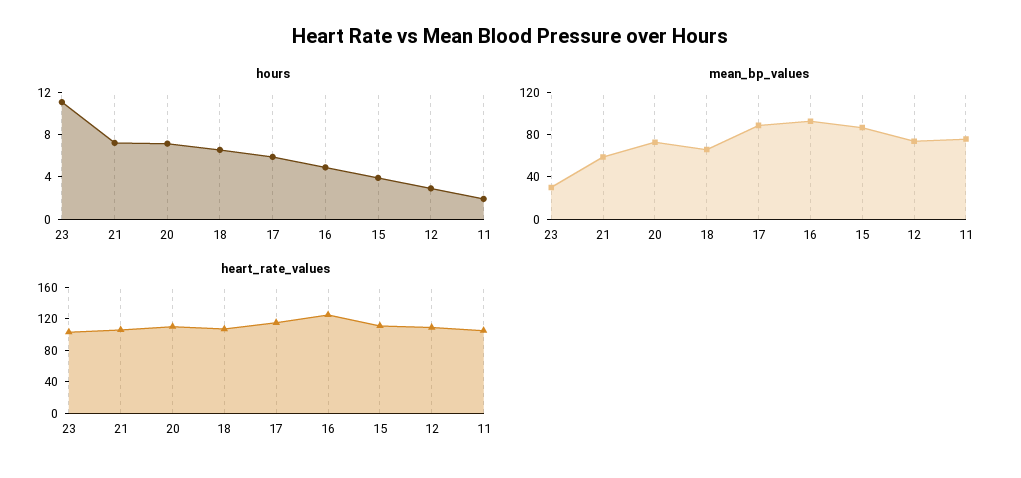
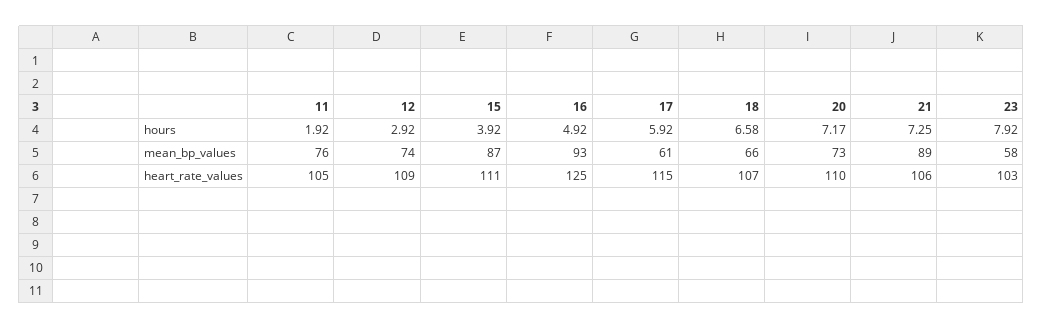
  {
    "hours": {
-     "23": 11,
+     "23": 7.92,
      "21": 7.25,
      "20": 7.17,
      "18": 6.58,
      "17": 5.92,
      "16": 4.92,
      "15": 3.92,
      "12": 2.92,
      "11": 1.92
    },
    "mean_bp_values": {
-     "23": 30,
+     "23": 58,
-     "21": 60,
+     "21": 89,
      "20": 73,
      "18": 66,
-     "17": 90,
+     "17": 61,
      "16": 93,
      "15": 87,
      "12": 74,
      "11": 76
    },
    "heart_rate_values": {
      "23": 103,
      "21": 106,
      "20": 110,
      "18": 107,
      "17": 115,
      "16": 125,
      "15": 111,
      "12": 109,
      "11": 105
    }
  }

